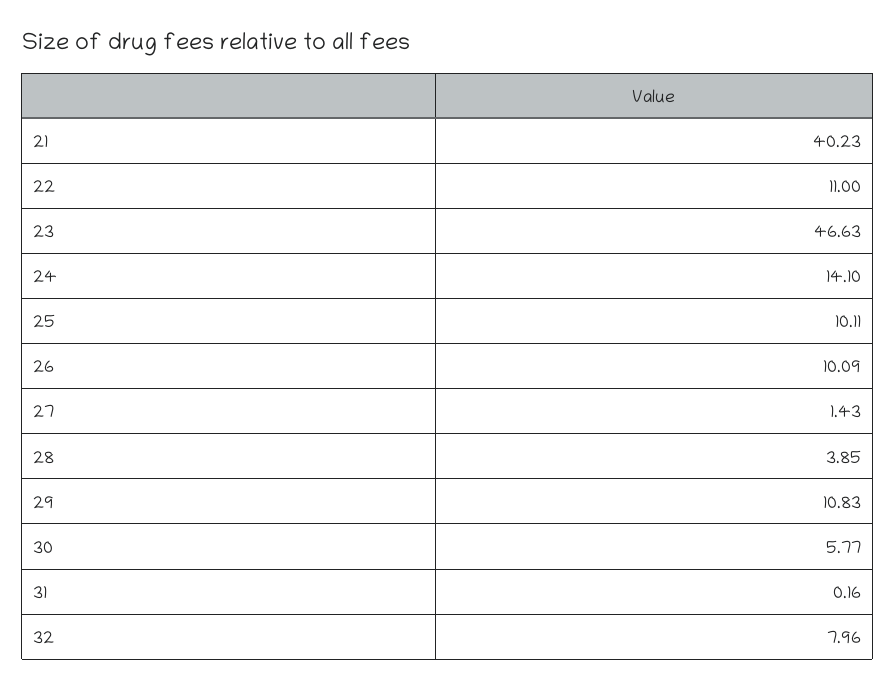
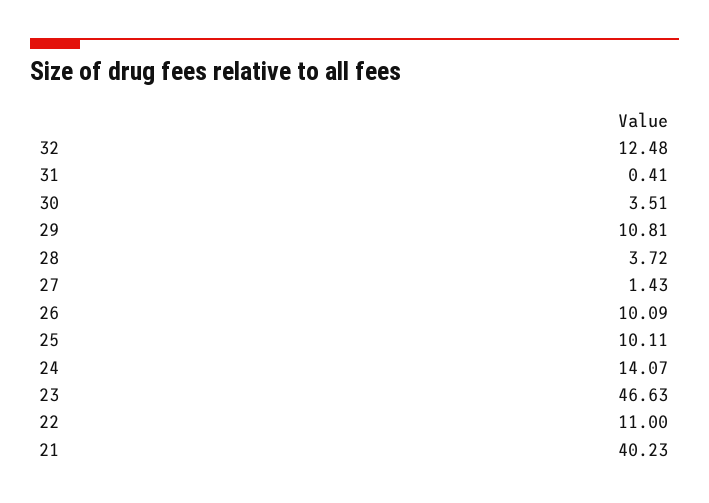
  {
    "21": 40.23,
    "22": 11,
    "23": 46.63,
-   "24": 14.1,
+   "24": 14.07,
    "25": 10.11,
    "26": 10.09,
    "27": 1.43,
-   "28": 3.85,
+   "28": 3.72,
-   "29": 10.83,
+   "29": 10.81,
-   "30": 5.77,
+   "30": 3.51,
-   "31": 0.16,
+   "31": 0.41,
-   "32": 7.96
+   "32": 12.48
  }

